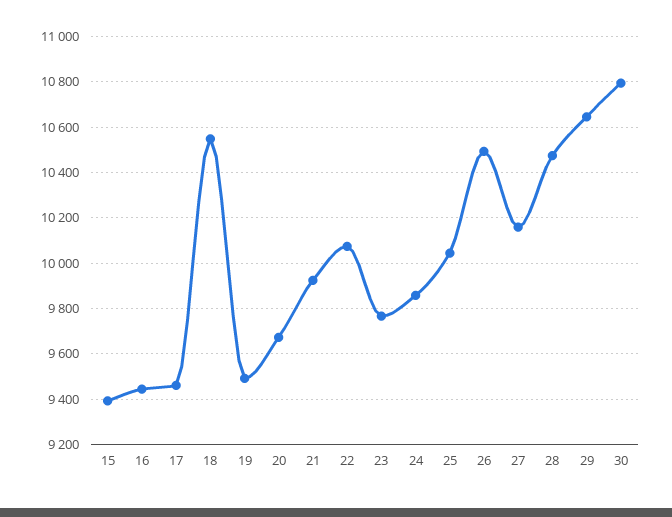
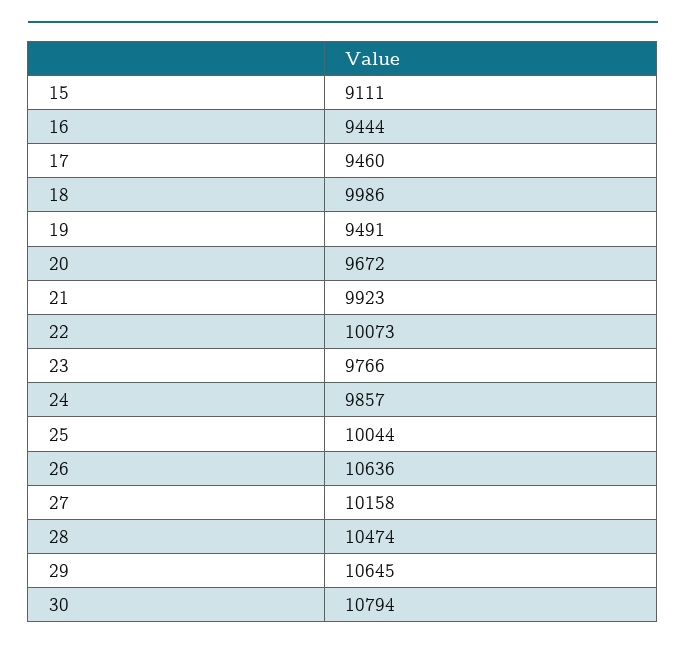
  {
-   "15": 9400,
+   "15": 9111,
    "16": 9444,
    "17": 9460,
-   "18": 10550,
+   "18": 9986,
    "19": 9491,
    "20": 9672,
    "21": 9923,
    "22": 10073,
    "23": 9766,
    "24": 9857,
    "25": 10044,
-   "26": 10500,
+   "26": 10636,
    "27": 10158,
    "28": 10474,
    "29": 10645,
    "30": 10794
  }

